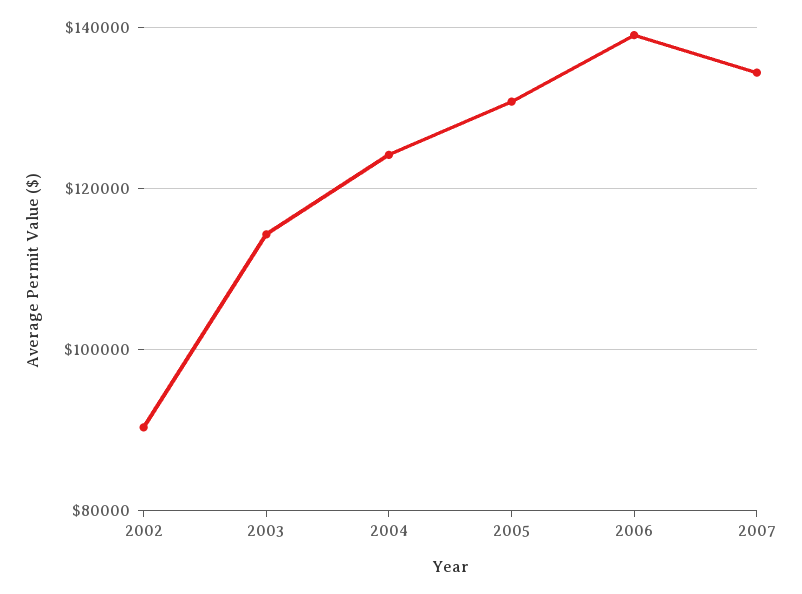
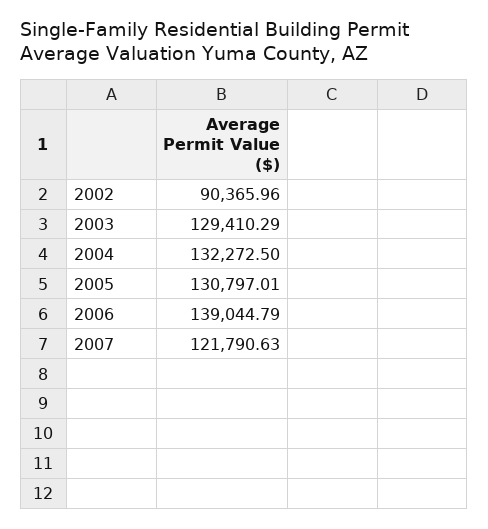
  {
    "2002": 90365.96,
-   "2003": 114000,
+   "2003": 129410.29,
-   "2004": 124000,
+   "2004": 132272.5,
    "2005": 130797.01,
    "2006": 139044.79,
-   "2007": 134000
+   "2007": 121790.63
  }

